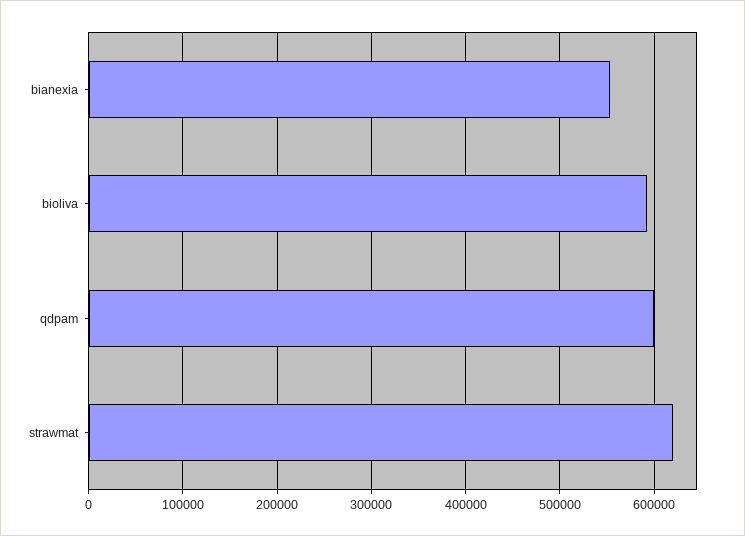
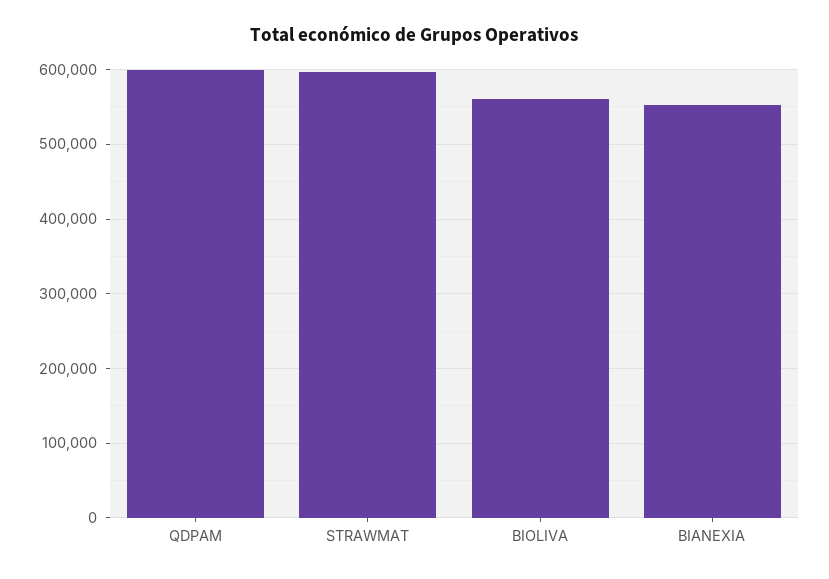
  {
    "bianexia": 550000,
-   "bioliva": 590000,
+   "bioliva": 560000,
    "qdpam": 600000,
-   "strawmat": 620000
+   "strawmat": 600000
  }

